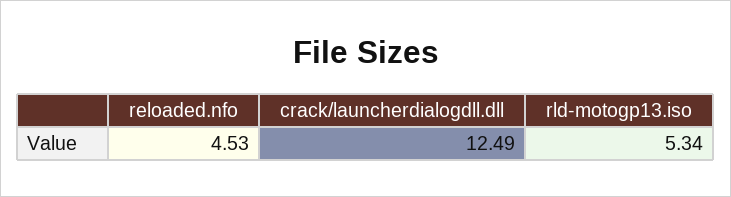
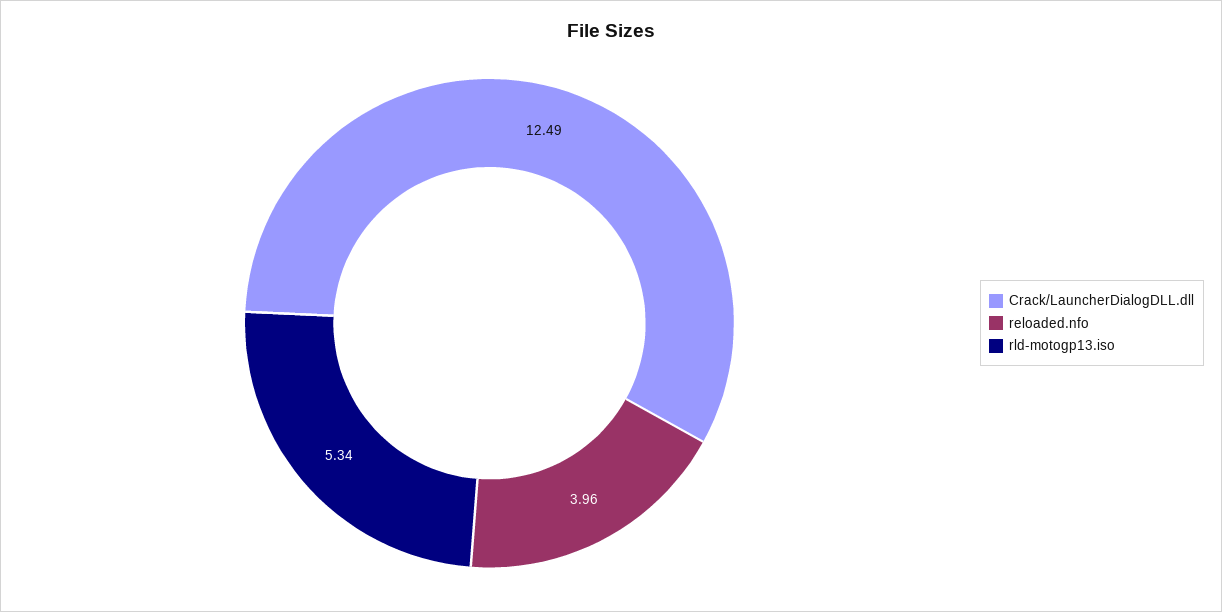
  {
-   "reloaded.nfo": 4.53,
+   "reloaded.nfo": 3.96,
    "crack/launcherdialogdll.dll": 12.49,
    "rld-motogp13.iso": 5.34
  }

